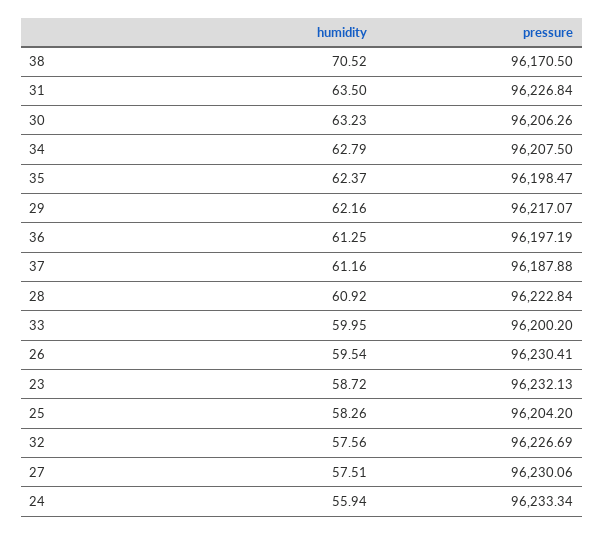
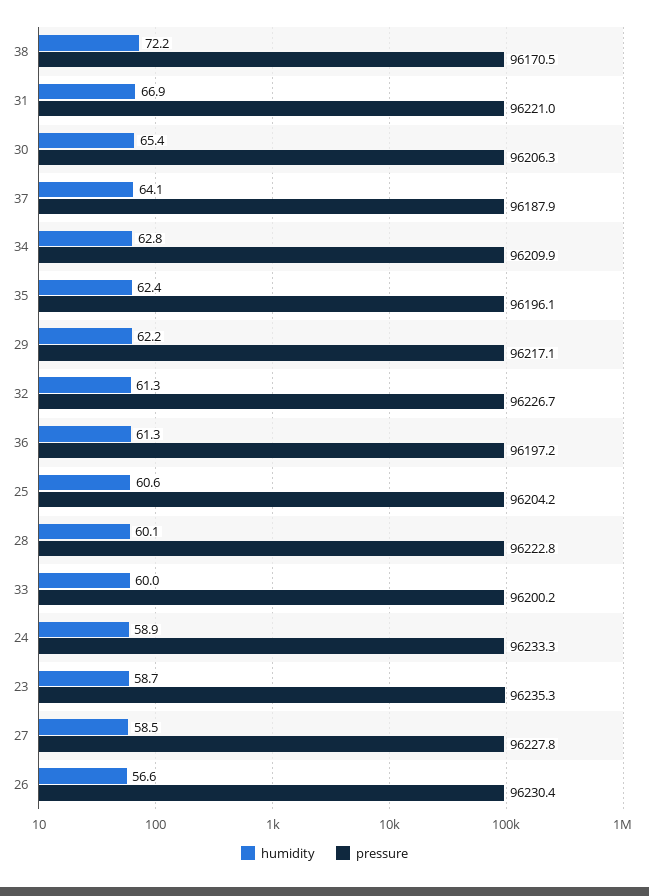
  {
    "humidity": {
-     "38": 70.52,
+     "38": 72.2,
-     "31": 63.5,
+     "31": 66.9,
-     "30": 63.23,
+     "30": 65.4,
      "34": 62.79,
      "35": 62.37,
      "29": 62.16,
      "36": 61.25,
-     "37": 61.16,
+     "37": 64.1,
-     "28": 60.92,
+     "28": 60.1,
      "33": 59.95,
-     "26": 59.54,
+     "26": 56.6,
      "23": 58.72,
-     "25": 58.26,
+     "25": 60.6,
-     "32": 57.56,
+     "32": 61.3,
-     "27": 57.51,
+     "27": 58.5,
-     "24": 55.94
+     "24": 58.9
    },
    "pressure": {
      "38": 96170.5,
-     "31": 96226.84,
+     "31": 96221,
      "30": 96206.26,
-     "34": 96207.5,
+     "34": 96209.9,
-     "35": 96198.47,
+     "35": 96196.1,
      "29": 96217.07,
      "36": 96197.19,
      "37": 96187.88,
      "28": 96222.84,
      "33": 96200.2,
      "26": 96230.41,
-     "23": 96232.13,
+     "23": 96235.3,
      "25": 96204.2,
      "32": 96226.69,
-     "27": 96230.06,
+     "27": 96227.8,
      "24": 96233.34
    }
  }

